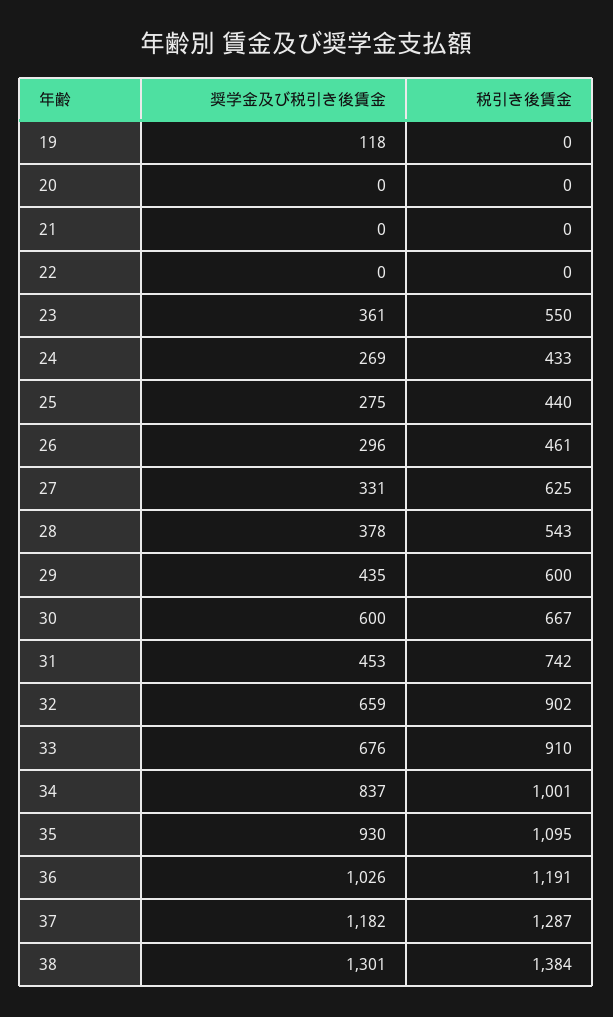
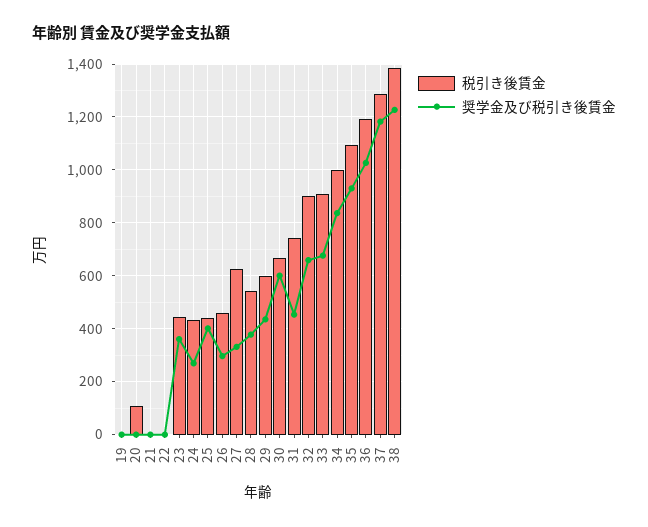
  {
    "奨学金及び税引き後賃金": {
-     "19": 118,
+     "19": 0,
      "20": 0,
      "21": 0,
      "22": 0,
      "23": 361,
      "24": 269,
-     "25": 275,
+     "25": 400,
      "26": 296,
      "27": 331,
      "28": 378,
      "29": 435,
      "30": 600,
      "31": 453,
      "32": 659,
      "33": 676,
      "34": 837,
      "35": 930,
      "36": 1026,
      "37": 1182,
-     "38": 1301
+     "38": 1225
    },
    "税引き後賃金": {
      "19": 0,
-     "20": 0,
+     "20": 100,
      "21": 0,
      "22": 0,
-     "23": 550,
+     "23": 450,
      "24": 433,
      "25": 440,
      "26": 461,
      "27": 625,
      "28": 543,
      "29": 600,
      "30": 667,
      "31": 742,
      "32": 902,
      "33": 910,
      "34": 1001,
      "35": 1095,
      "36": 1191,
      "37": 1287,
      "38": 1384
    }
  }

